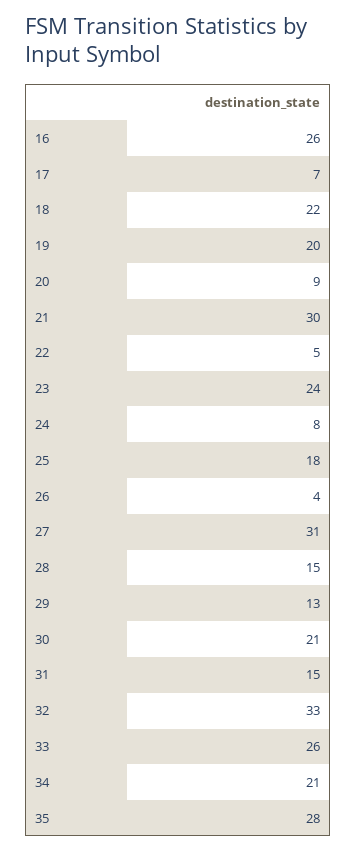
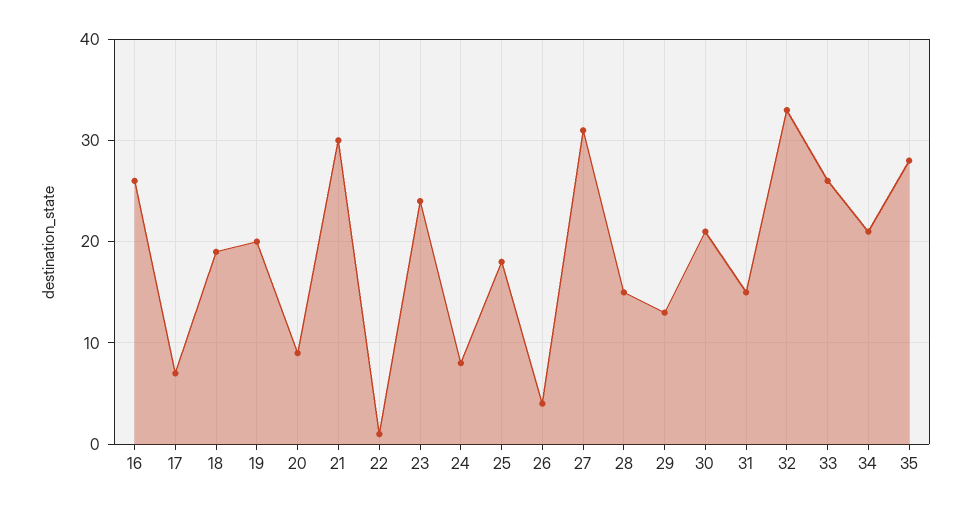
  {
    "16": 26,
    "17": 7,
-   "18": 22,
+   "18": 19,
    "19": 20,
    "20": 9,
    "21": 30,
-   "22": 5,
+   "22": 1,
    "23": 24,
    "24": 8,
    "25": 18,
    "26": 4,
    "27": 31,
    "28": 15,
    "29": 13,
    "30": 21,
    "31": 15,
    "32": 33,
    "33": 26,
    "34": 21,
    "35": 28
  }

